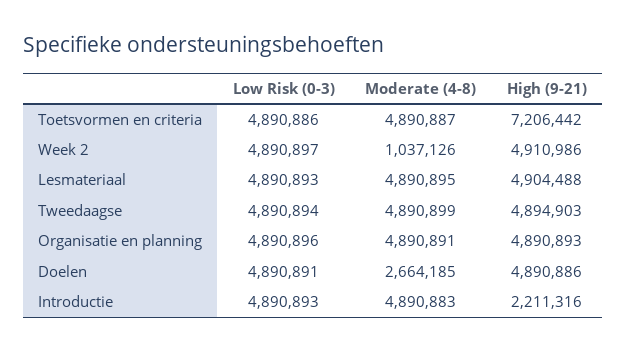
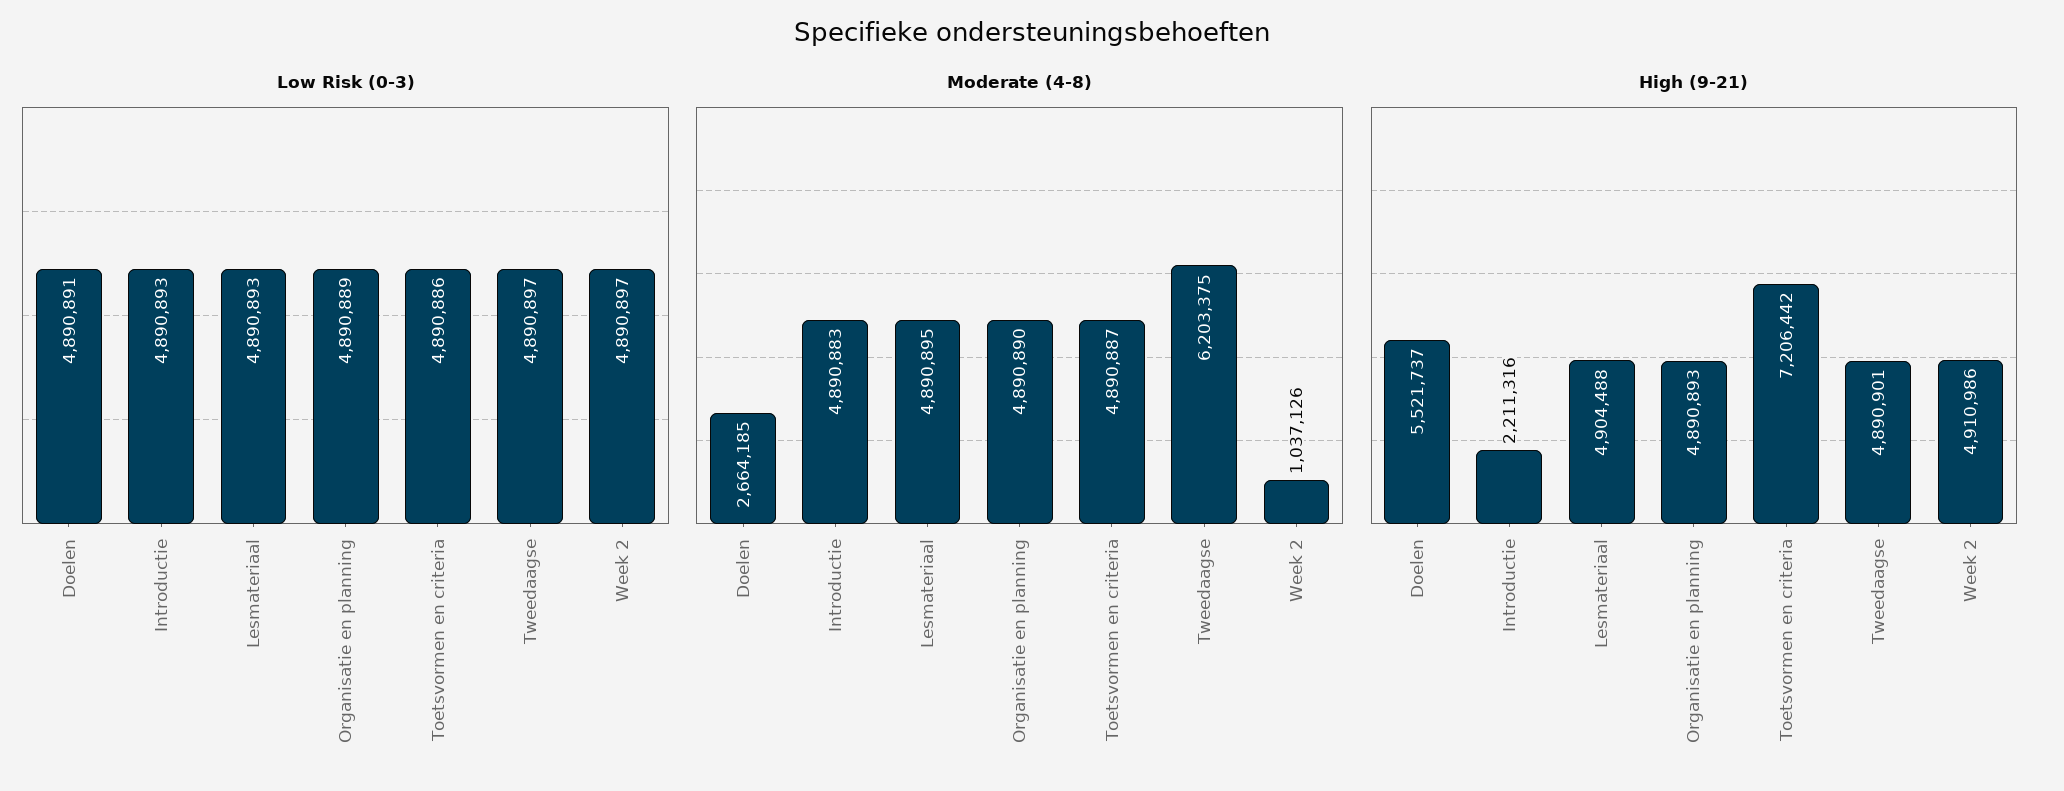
  {
    "Low Risk (0-3)": {
      "Toetsvormen en criteria": 4890886,
      "Week 2": 4890897,
      "Lesmateriaal": 4890893,
-     "Tweedaagse": 4890894,
+     "Tweedaagse": 4890897,
-     "Organisatie en planning": 4890896,
+     "Organisatie en planning": 4890889,
      "Doelen": 4890891,
      "Introductie": 4890893
    },
    "Moderate (4-8)": {
      "Toetsvormen en criteria": 4890887,
      "Week 2": 1037126,
      "Lesmateriaal": 4890895,
-     "Tweedaagse": 4890899,
+     "Tweedaagse": 6203375,
-     "Organisatie en planning": 4890891,
+     "Organisatie en planning": 4890890,
      "Doelen": 2664185,
      "Introductie": 4890883
    },
    "High (9-21)": {
      "Toetsvormen en criteria": 7206442,
      "Week 2": 4910986,
      "Lesmateriaal": 4904488,
-     "Tweedaagse": 4894903,
+     "Tweedaagse": 4890901,
      "Organisatie en planning": 4890893,
-     "Doelen": 4890886,
+     "Doelen": 5521737,
      "Introductie": 2211316
    }
  }

